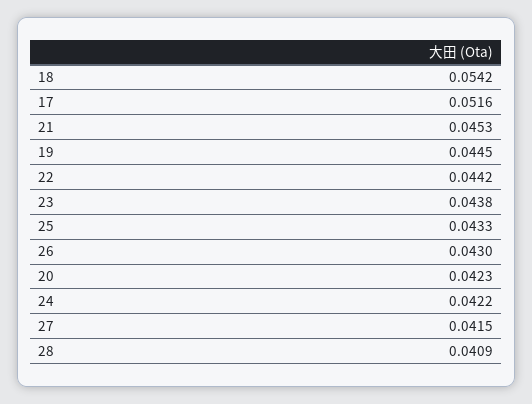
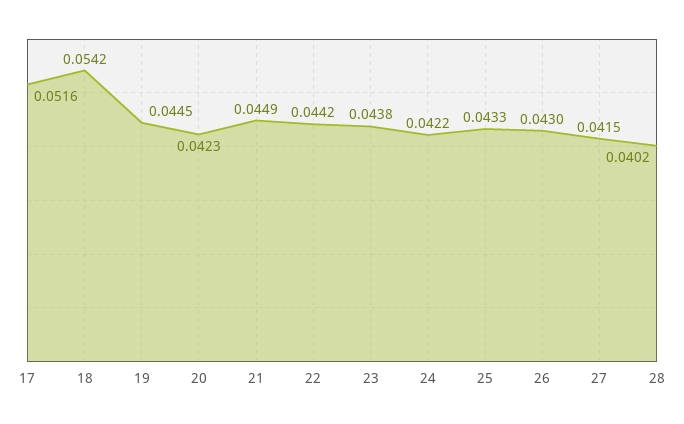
  {
    "18": 0.0542,
    "17": 0.0516,
-   "21": 0.0453,
+   "21": 0.0449,
    "19": 0.0445,
    "22": 0.0442,
    "23": 0.0438,
    "25": 0.0433,
    "26": 0.043,
    "20": 0.0423,
    "24": 0.0422,
    "27": 0.0415,
-   "28": 0.0409
+   "28": 0.0402
  }

